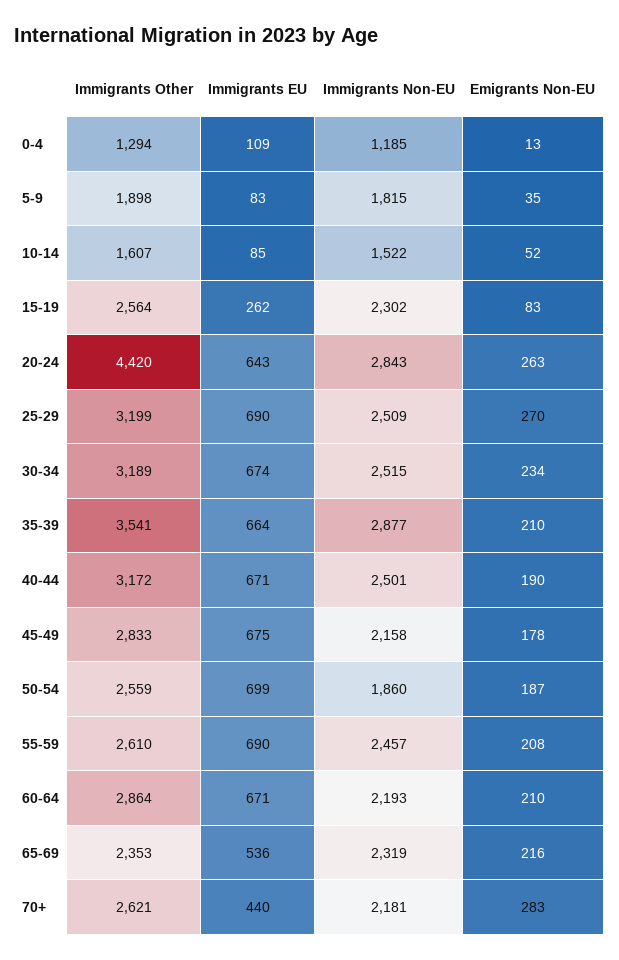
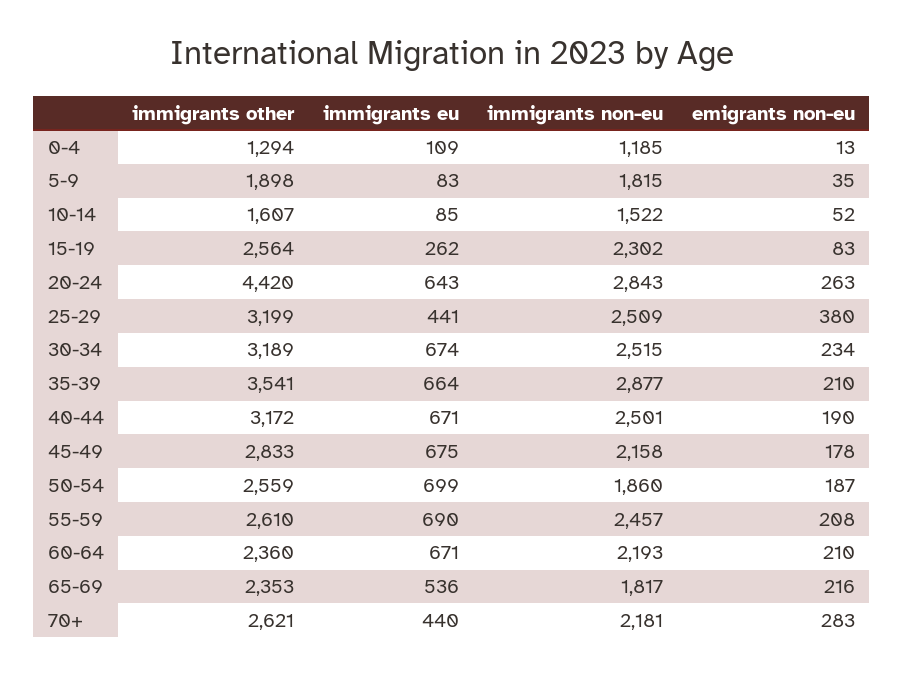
  {
    "Immigrants Other": {
      "0-4": 1294,
      "5-9": 1898,
      "10-14": 1607,
      "15-19": 2564,
      "20-24": 4420,
      "25-29": 3199,
      "30-34": 3189,
      "35-39": 3541,
      "40-44": 3172,
      "45-49": 2833,
      "50-54": 2559,
      "55-59": 2610,
-     "60-64": 2864,
+     "60-64": 2360,
      "65-69": 2353,
      "70+": 2621
    },
    "Immigrants EU": {
      "0-4": 109,
      "5-9": 83,
      "10-14": 85,
      "15-19": 262,
      "20-24": 643,
-     "25-29": 690,
+     "25-29": 441,
      "30-34": 674,
      "35-39": 664,
      "40-44": 671,
      "45-49": 675,
      "50-54": 699,
      "55-59": 690,
      "60-64": 671,
      "65-69": 536,
      "70+": 440
    },
    "Immigrants Non-EU": {
      "0-4": 1185,
      "5-9": 1815,
      "10-14": 1522,
      "15-19": 2302,
      "20-24": 2843,
      "25-29": 2509,
      "30-34": 2515,
      "35-39": 2877,
      "40-44": 2501,
      "45-49": 2158,
      "50-54": 1860,
      "55-59": 2457,
      "60-64": 2193,
-     "65-69": 2319,
+     "65-69": 1817,
      "70+": 2181
    },
    "Emigrants Non-EU": {
      "0-4": 13,
      "5-9": 35,
      "10-14": 52,
      "15-19": 83,
      "20-24": 263,
-     "25-29": 270,
+     "25-29": 380,
      "30-34": 234,
      "35-39": 210,
      "40-44": 190,
      "45-49": 178,
      "50-54": 187,
      "55-59": 208,
      "60-64": 210,
      "65-69": 216,
      "70+": 283
    }
  }

